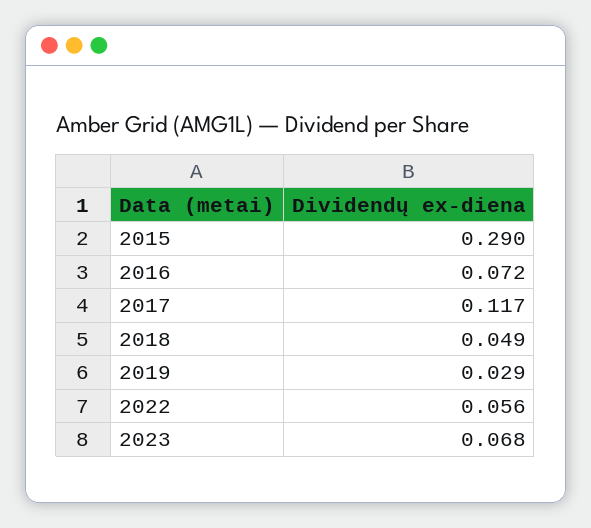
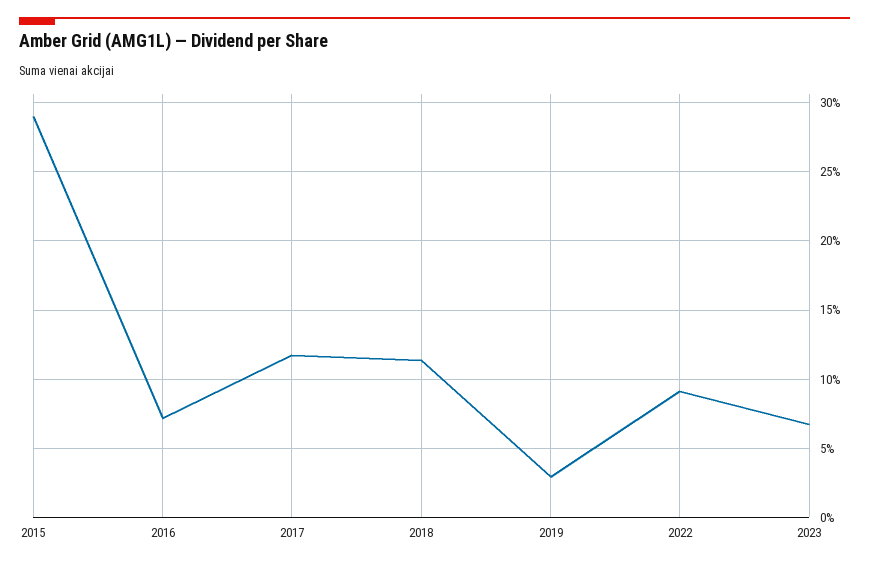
  {
    "2015": 0.29,
    "2016": 0.072,
    "2017": 0.117,
-   "2018": 0.049,
+   "2018": 0.115,
    "2019": 0.029,
-   "2022": 0.056,
+   "2022": 0.09,
    "2023": 0.068
  }

